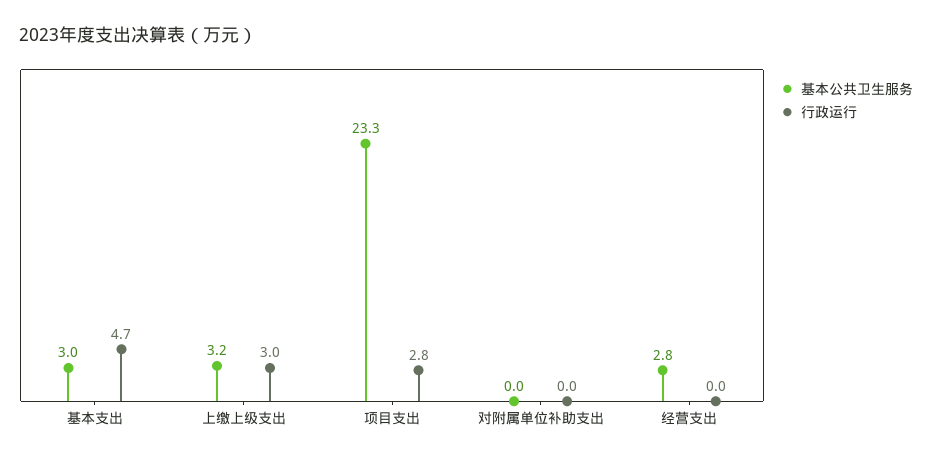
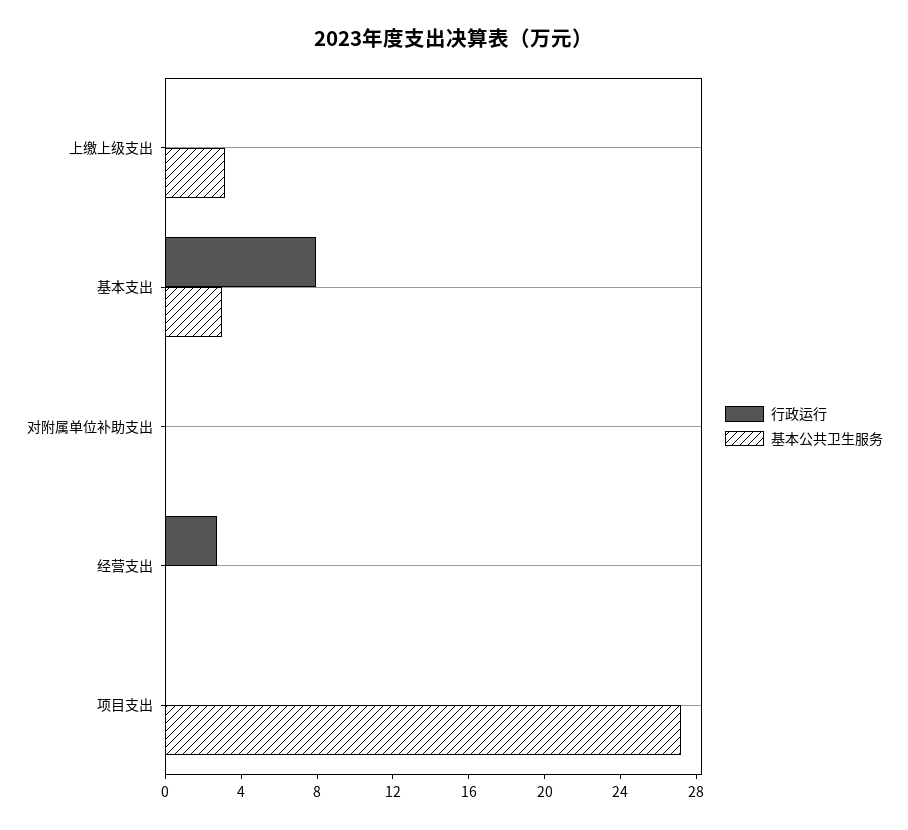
  {
    "基本公共卫生服务": {
      "基本支出": 3,
      "上缴上级支出": 3.2,
-     "项目支出": 23.3,
+     "项目支出": 27,
      "对附属单位补助支出": 0,
-     "经营支出": 2.8
+     "经营支出": 0
    },
    "行政运行": {
-     "基本支出": 4.7,
+     "基本支出": 8,
-     "上缴上级支出": 3,
+     "上缴上级支出": 0,
-     "项目支出": 2.8,
+     "项目支出": 0,
      "对附属单位补助支出": 0,
-     "经营支出": 0
+     "经营支出": 3
    }
  }

